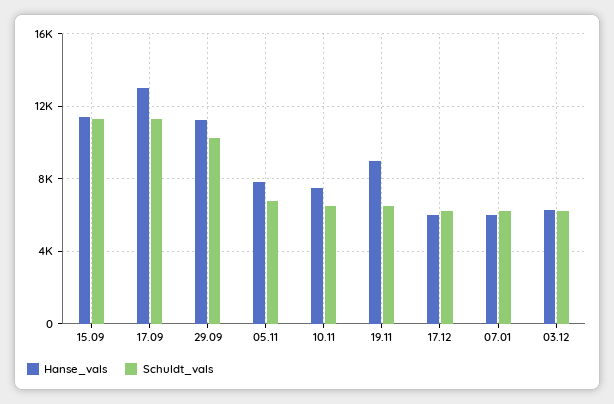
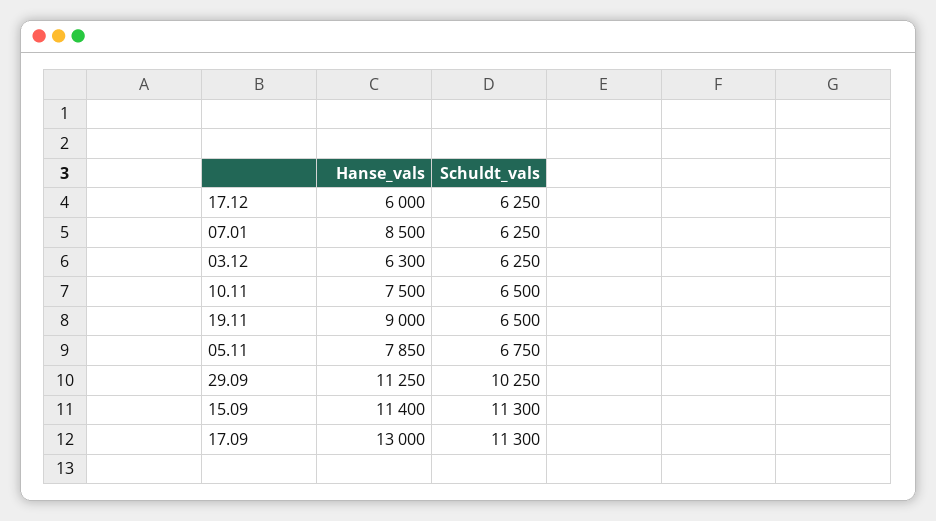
  {
    "Hanse_vals": {
      "15.09": 11400,
      "17.09": 13000,
      "29.09": 11250,
      "05.11": 7850,
      "10.11": 7500,
      "19.11": 9000,
      "17.12": 6000,
-     "07.01": 6000,
+     "07.01": 8500,
      "03.12": 6300
    },
    "Schuldt_vals": {
      "15.09": 11300,
      "17.09": 11300,
      "29.09": 10250,
      "05.11": 6750,
      "10.11": 6500,
      "19.11": 6500,
      "17.12": 6250,
      "07.01": 6250,
      "03.12": 6250
    }
  }

